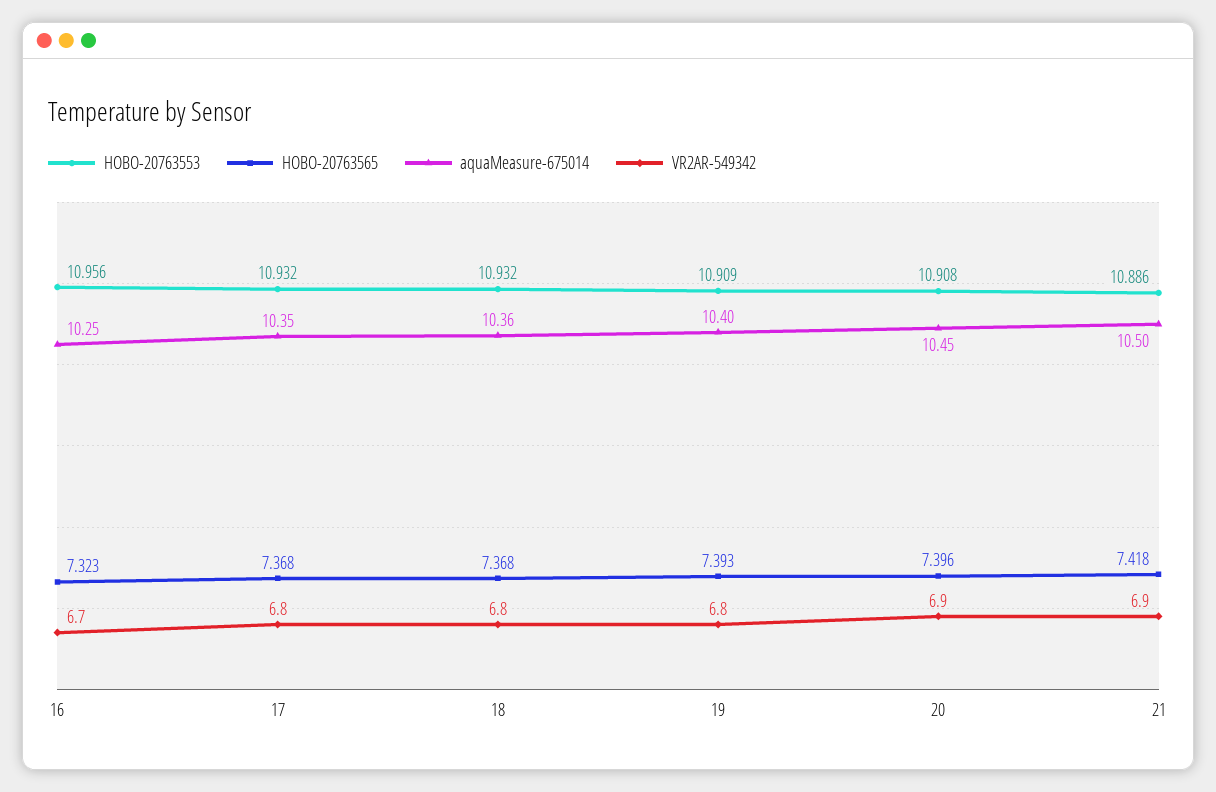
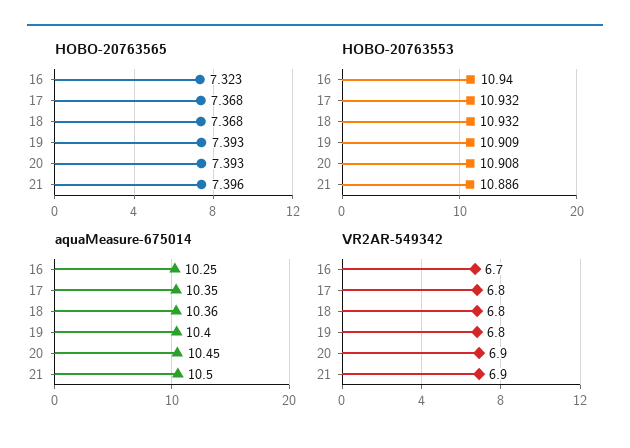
  {
    "HOBO-20763553": {
-     "16": 10.956,
+     "16": 10.94,
      "17": 10.932,
      "18": 10.932,
      "19": 10.909,
      "20": 10.908,
      "21": 10.886
    },
    "HOBO-20763565": {
      "16": 7.323,
      "17": 7.368,
      "18": 7.368,
      "19": 7.393,
-     "20": 7.396,
+     "20": 7.393,
-     "21": 7.418
+     "21": 7.396
    },
    "aquaMeasure-675014": {
      "16": 10.25,
      "17": 10.35,
      "18": 10.36,
      "19": 10.4,
      "20": 10.45,
      "21": 10.5
    },
    "VR2AR-549342": {
      "16": 6.7,
      "17": 6.8,
      "18": 6.8,
      "19": 6.8,
      "20": 6.9,
      "21": 6.9
    }
  }

